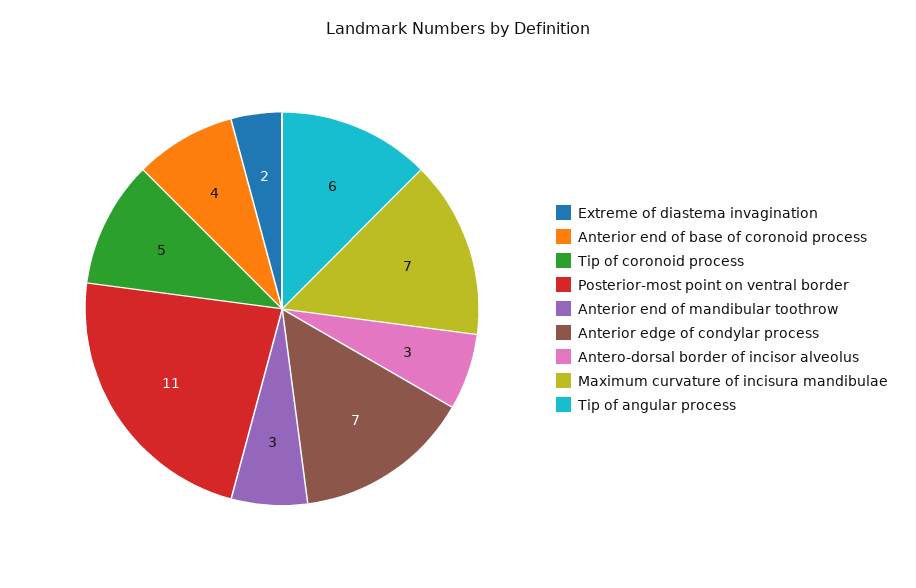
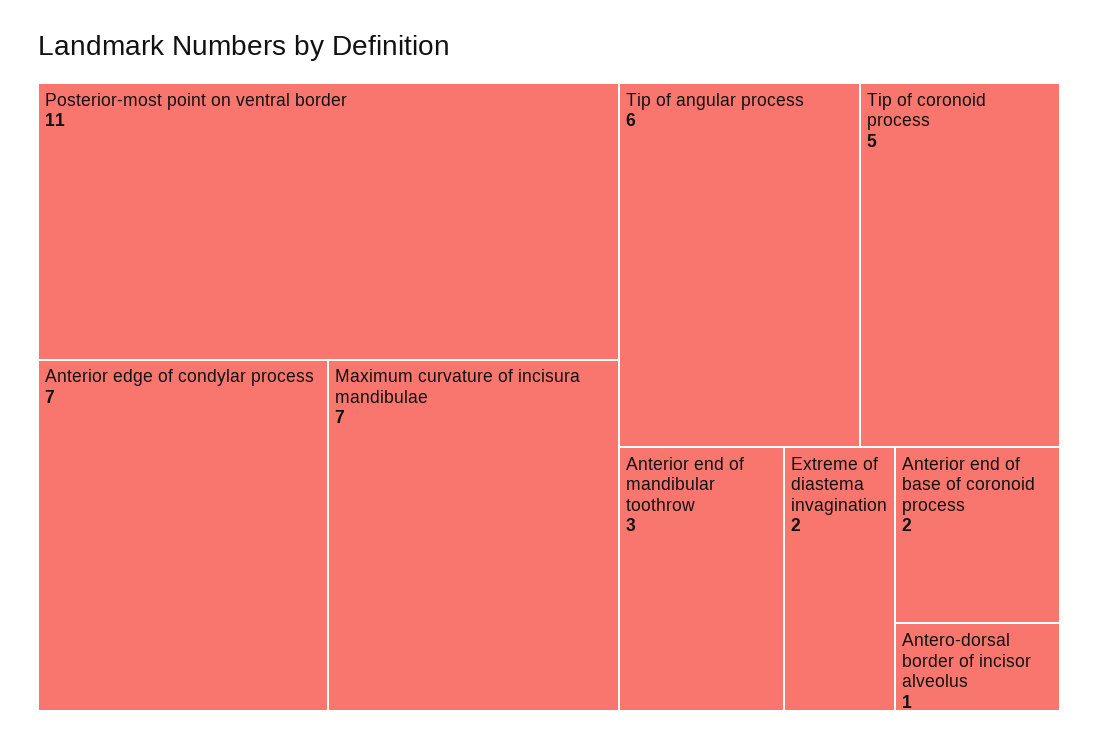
  {
    "Extreme of diastema invagination": 2,
-   "Anterior end of base of coronoid process": 4,
+   "Anterior end of base of coronoid process": 2,
    "Tip of coronoid process": 5,
    "Posterior-most point on ventral border": 11,
    "Anterior end of mandibular toothrow": 3,
    "Anterior edge of condylar process": 7,
-   "Antero-dorsal border of incisor alveolus": 3,
+   "Antero-dorsal border of incisor alveolus": 1,
    "Maximum curvature of incisura mandibulae": 7,
    "Tip of angular process": 6
  }

